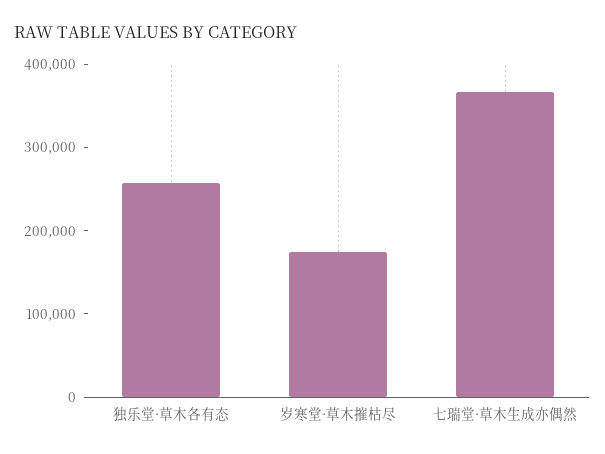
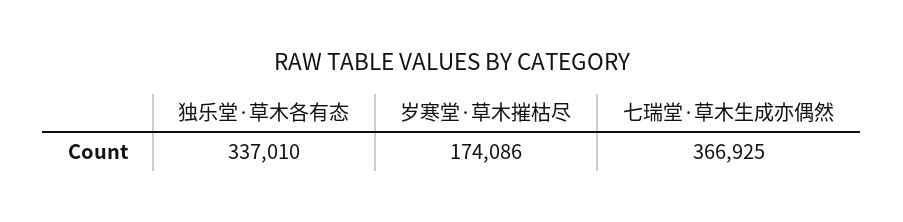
  {
-   "独乐堂·草木各有态": 260000,
+   "独乐堂·草木各有态": 337010,
    "岁寒堂·草木摧枯尽": 174086,
    "七瑞堂·草木生成亦偶然": 366925
  }

